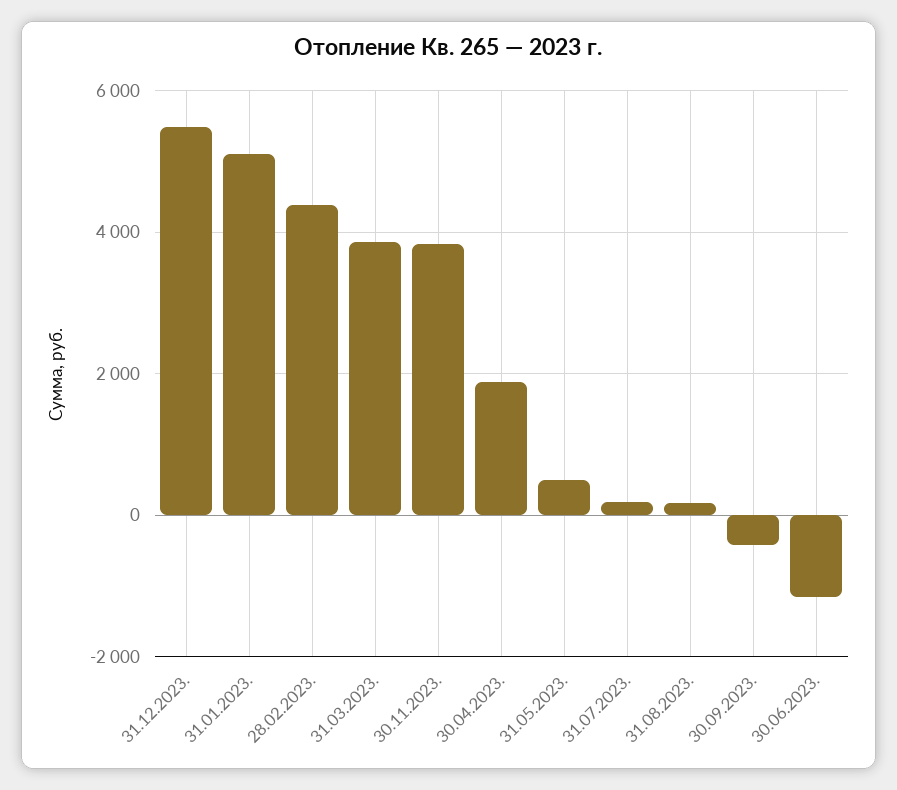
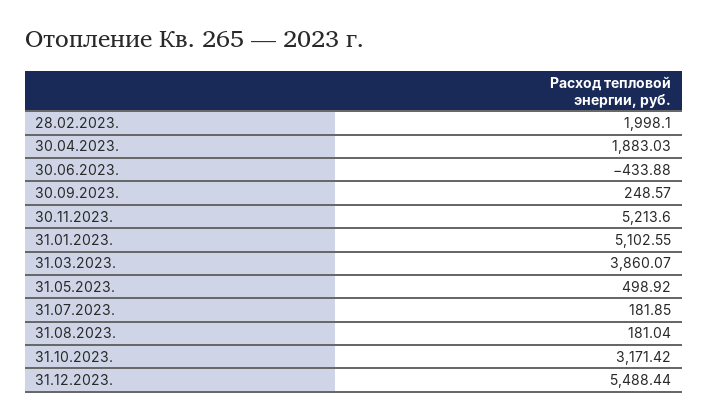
  {
    "31.12.2023.": 5488.44,
    "31.01.2023.": 5102.55,
-   "28.02.2023.": 4400,
+   "28.02.2023.": 1998.1,
    "31.03.2023.": 3860.07,
-   "30.11.2023.": 3800,
+   "30.11.2023.": 5213.6,
    "30.04.2023.": 1883.03,
    "31.05.2023.": 498.92,
    "31.07.2023.": 181.85,
    "31.08.2023.": 181.04,
-   "30.09.2023.": -400,
+   "30.09.2023.": 248.57,
-   "30.06.2023.": -1200
+   "30.06.2023.": -433.88,
+   "31.10.2023.": 3171.42
  }

